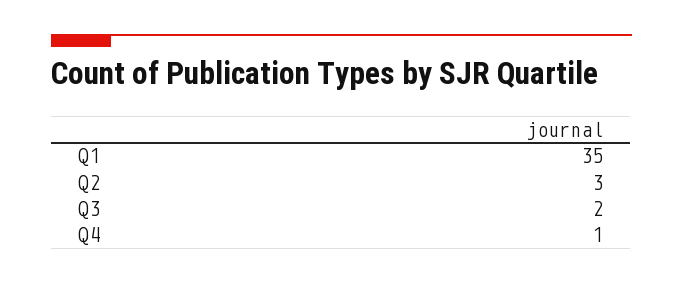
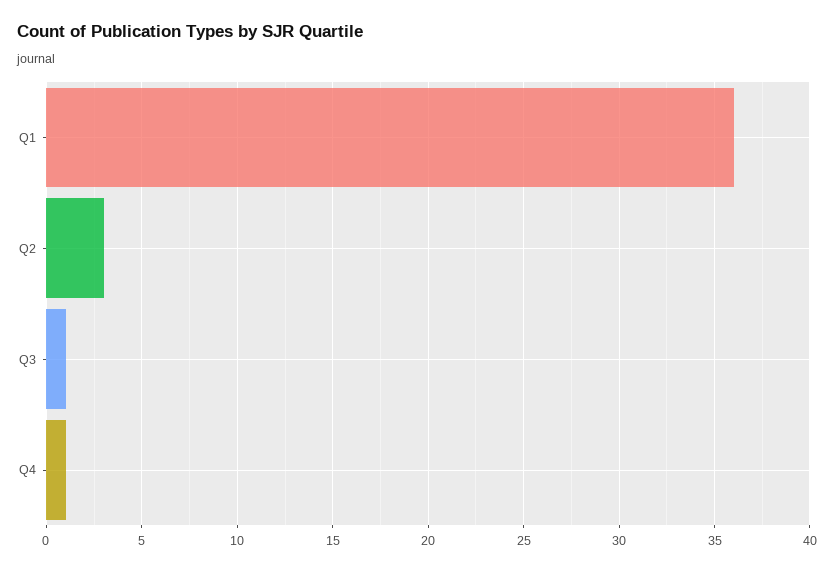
  {
-   "Q1": 35,
+   "Q1": 36,
    "Q2": 3,
-   "Q3": 2,
+   "Q3": 1,
    "Q4": 1
  }

